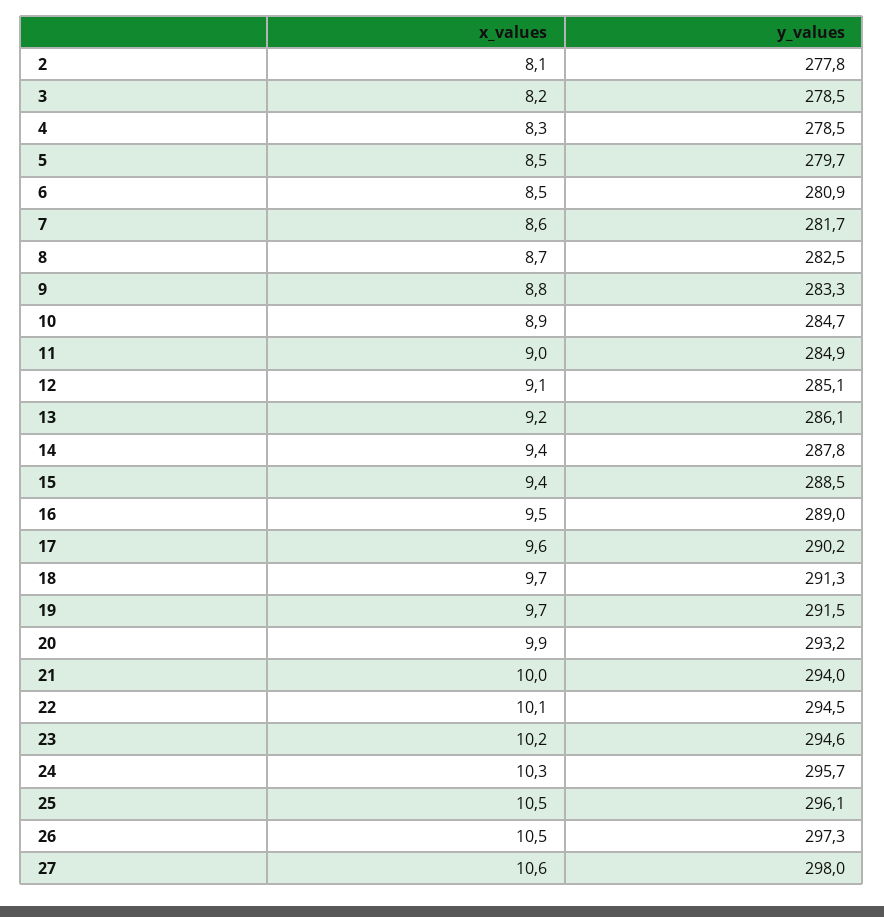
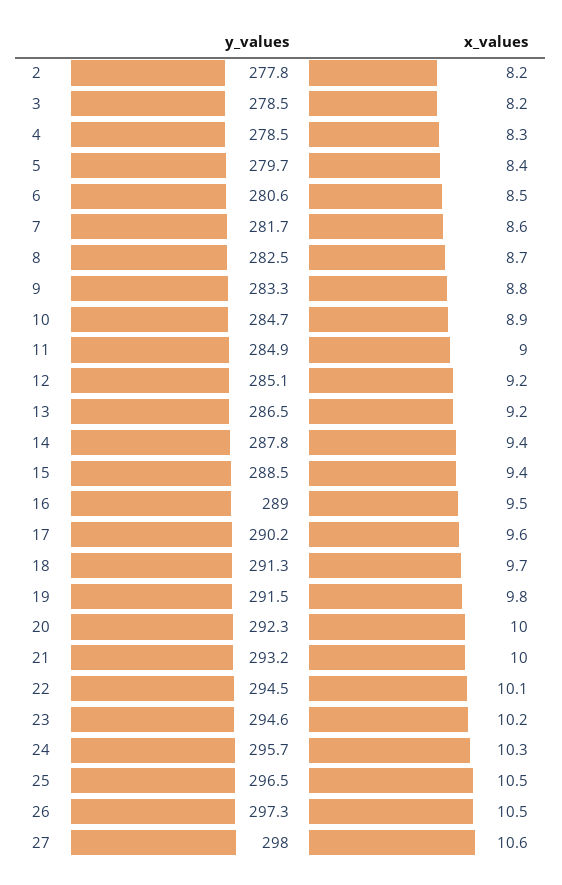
  {
    "x_values": {
-     "2": 8.1,
+     "2": 8.2,
      "3": 8.2,
      "4": 8.3,
-     "5": 8.5,
+     "5": 8.4,
      "6": 8.5,
      "7": 8.6,
      "8": 8.7,
      "9": 8.8,
      "10": 8.9,
      "11": 9,
-     "12": 9.1,
+     "12": 9.2,
      "13": 9.2,
      "14": 9.4,
      "15": 9.4,
      "16": 9.5,
      "17": 9.6,
      "18": 9.7,
-     "19": 9.7,
+     "19": 9.8,
-     "20": 9.9,
+     "20": 10,
      "21": 10,
      "22": 10.1,
      "23": 10.2,
      "24": 10.3,
      "25": 10.5,
      "26": 10.5,
      "27": 10.6
    },
    "y_values": {
      "2": 277.8,
      "3": 278.5,
      "4": 278.5,
      "5": 279.7,
-     "6": 280.9,
+     "6": 280.6,
      "7": 281.7,
      "8": 282.5,
      "9": 283.3,
      "10": 284.7,
      "11": 284.9,
      "12": 285.1,
-     "13": 286.1,
+     "13": 286.5,
      "14": 287.8,
      "15": 288.5,
      "16": 289,
      "17": 290.2,
      "18": 291.3,
      "19": 291.5,
-     "20": 293.2,
+     "20": 292.3,
-     "21": 294,
+     "21": 293.2,
      "22": 294.5,
      "23": 294.6,
      "24": 295.7,
-     "25": 296.1,
+     "25": 296.5,
      "26": 297.3,
      "27": 298
    }
  }

